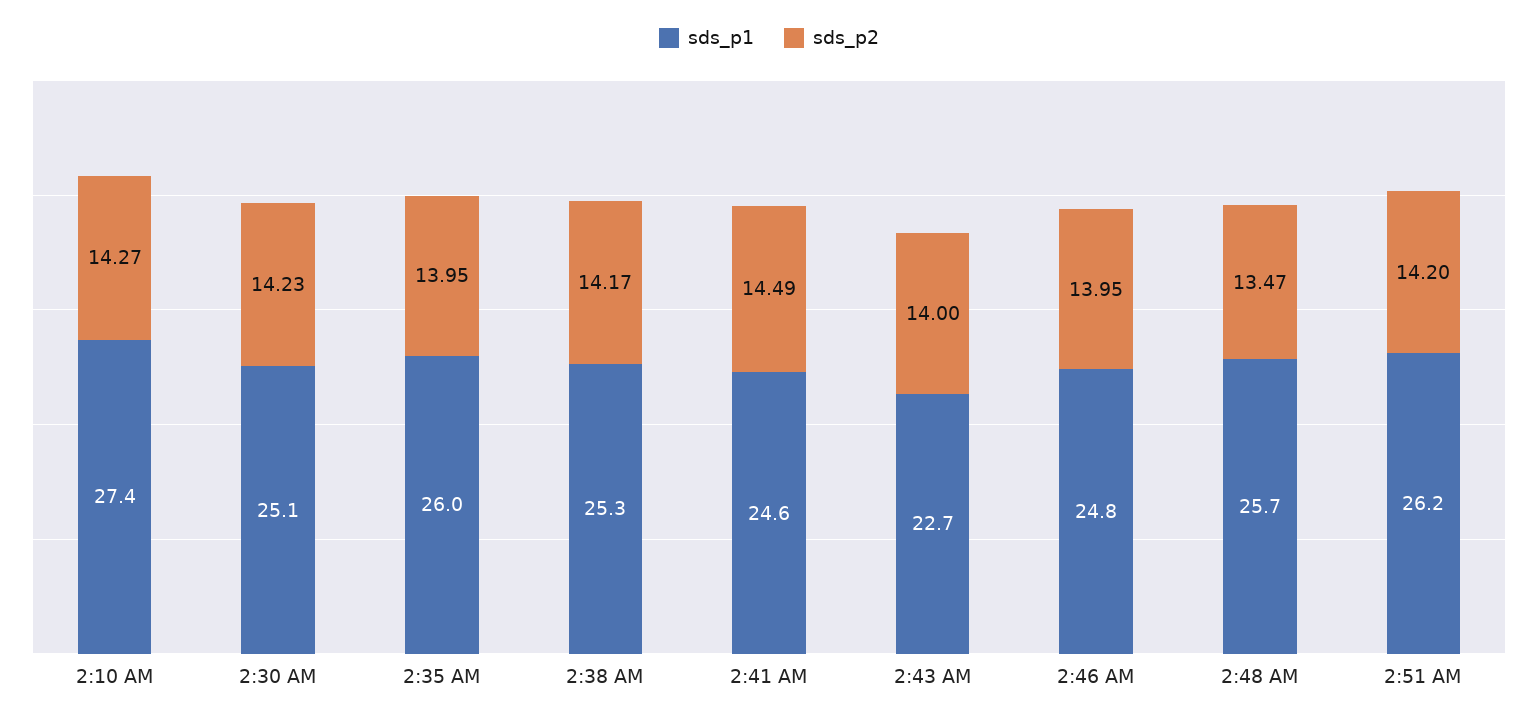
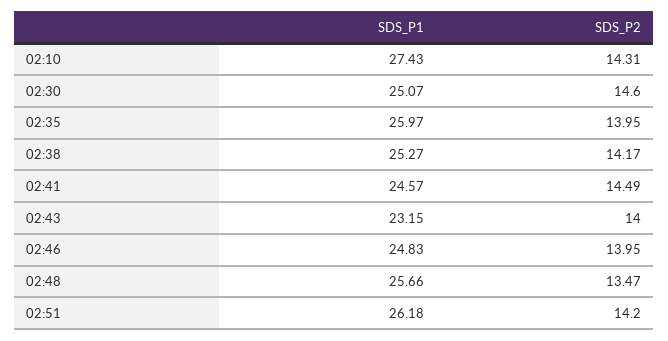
  {
    "sds_p1": {
      "2:10 AM": 27.43,
      "2:30 AM": 25.07,
      "2:35 AM": 25.97,
      "2:38 AM": 25.27,
      "2:41 AM": 24.57,
-     "2:43 AM": 22.7,
+     "2:43 AM": 23.15,
      "2:46 AM": 24.83,
      "2:48 AM": 25.66,
      "2:51 AM": 26.18
    },
    "sds_p2": {
-     "2:10 AM": 14.27,
+     "2:10 AM": 14.31,
-     "2:30 AM": 14.23,
+     "2:30 AM": 14.6,
      "2:35 AM": 13.95,
      "2:38 AM": 14.17,
      "2:41 AM": 14.49,
      "2:43 AM": 14,
      "2:46 AM": 13.95,
      "2:48 AM": 13.47,
      "2:51 AM": 14.2
    }
  }

